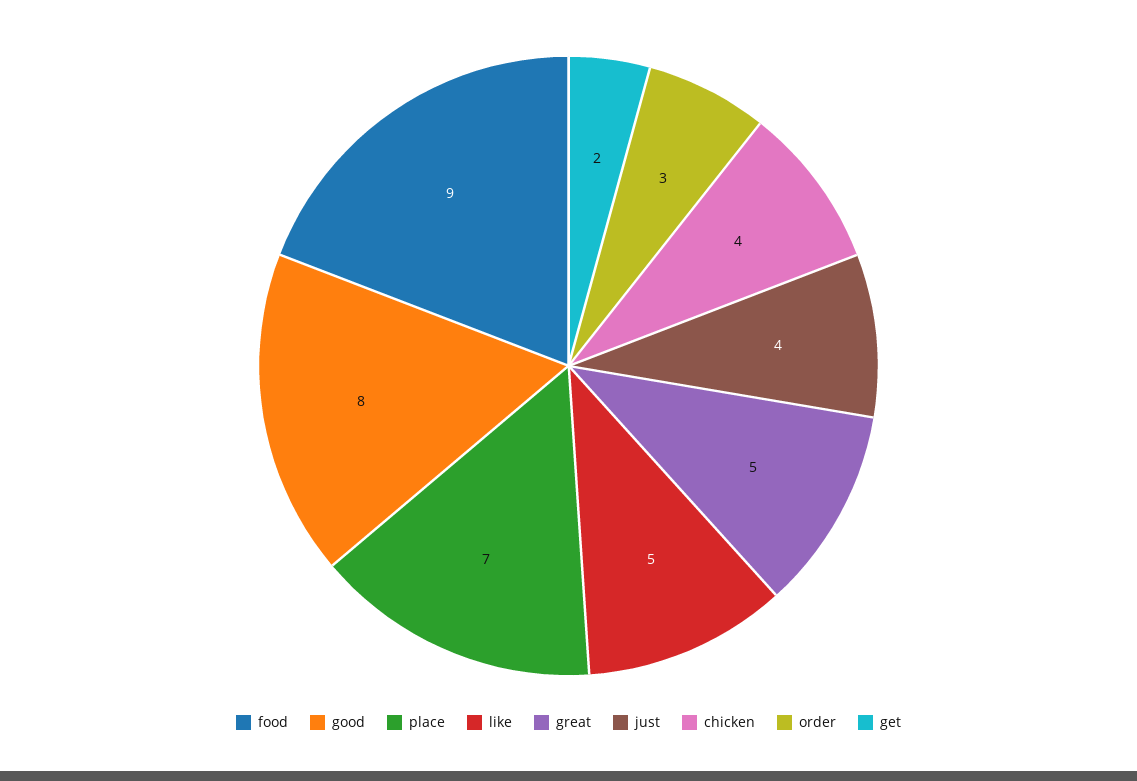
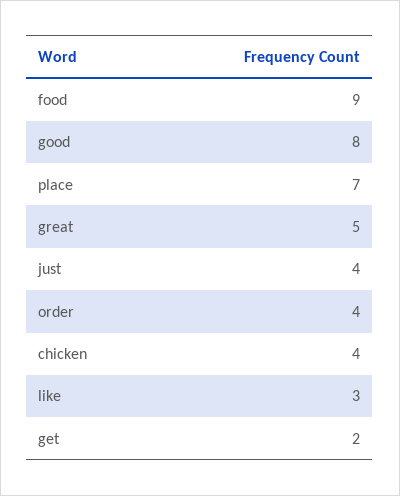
  {
    "food": 9,
    "good": 8,
    "place": 7,
-   "like": 5,
+   "like": 3,
    "great": 5,
    "just": 4,
    "chicken": 4,
-   "order": 3,
+   "order": 4,
    "get": 2
  }

